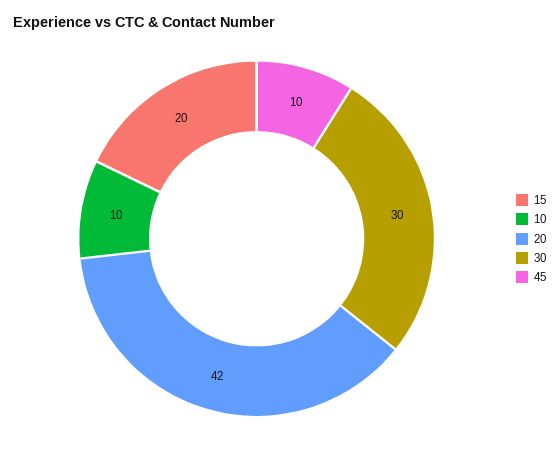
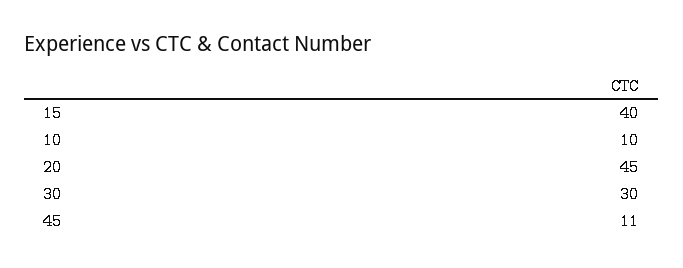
  {
-   "15": 20,
+   "15": 40,
    "10": 10,
-   "20": 42,
+   "20": 45,
    "30": 30,
-   "45": 10
+   "45": 11
  }

